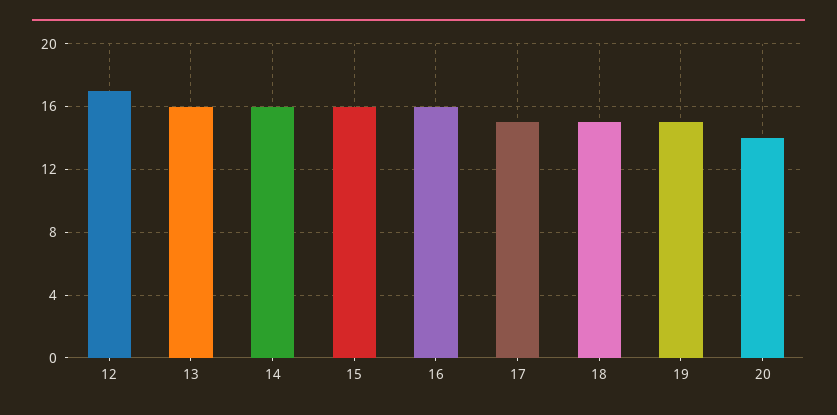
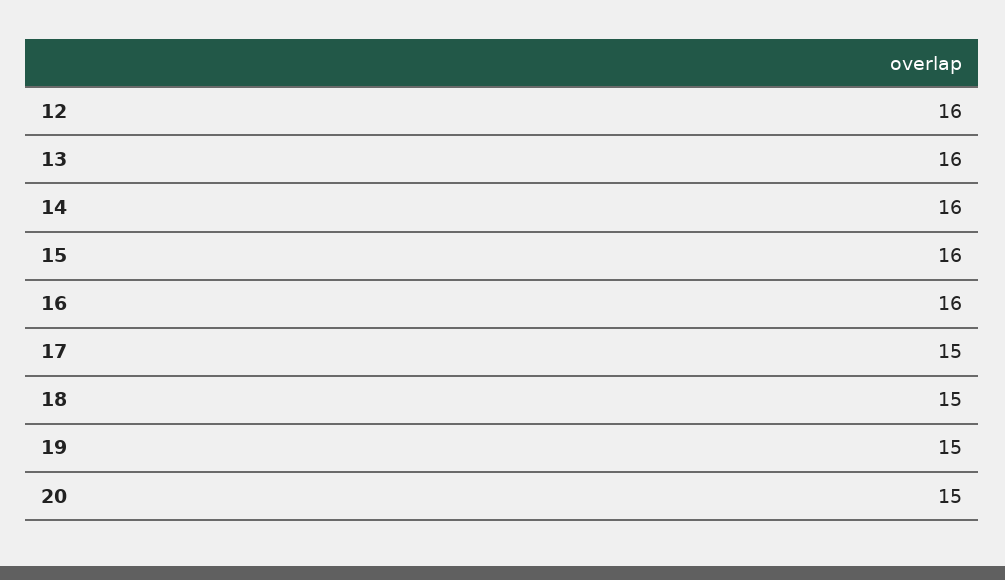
  {
-   "12": 17,
+   "12": 16,
    "13": 16,
    "14": 16,
    "15": 16,
    "16": 16,
    "17": 15,
    "18": 15,
    "19": 15,
-   "20": 14
+   "20": 15
  }

